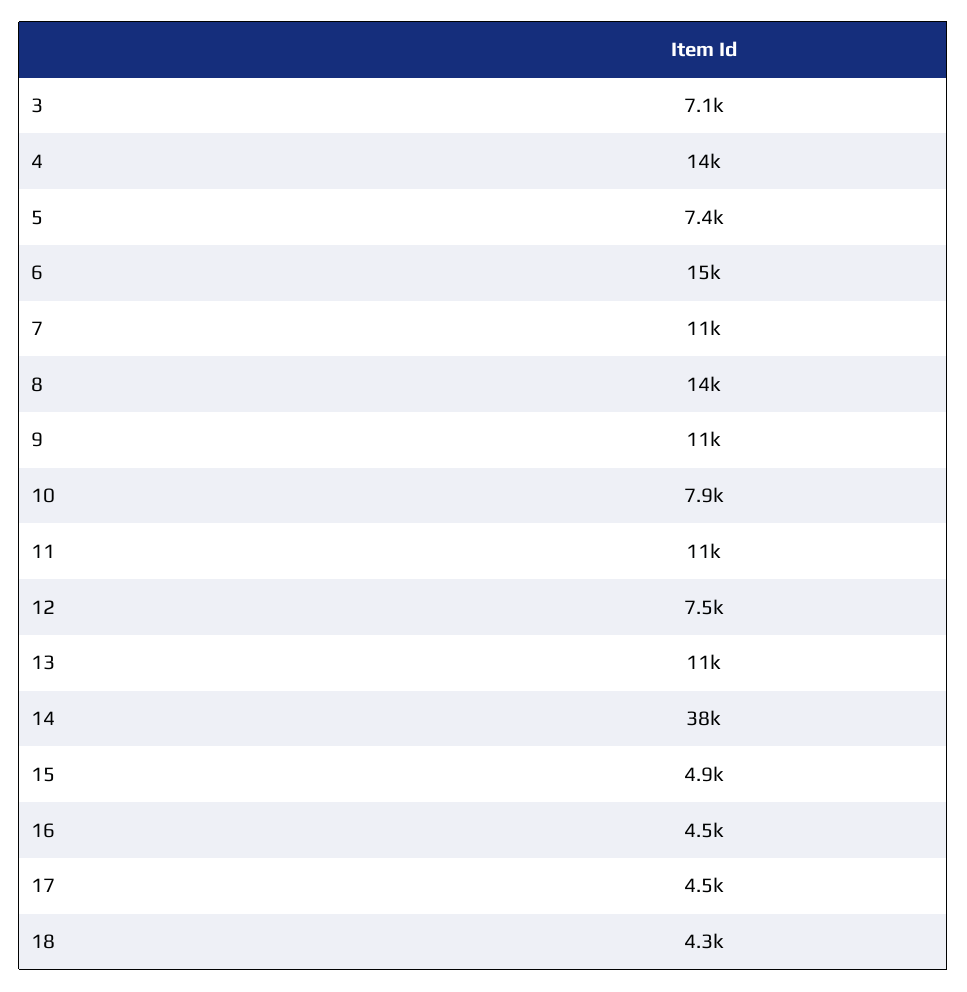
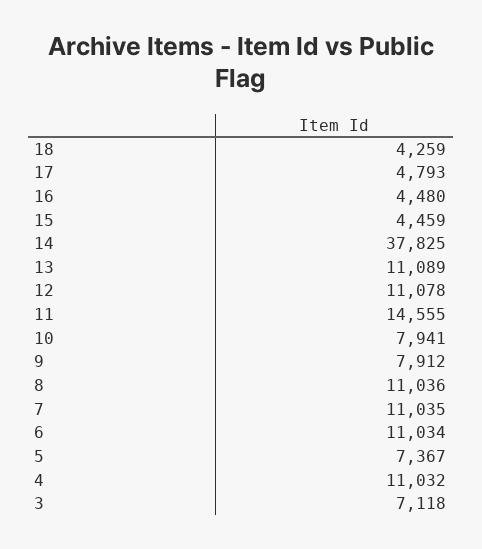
  {
    "3": 7118,
-   "4": 14000,
+   "4": 11032,
    "5": 7367,
-   "6": 15000,
+   "6": 11034,
    "7": 11035,
-   "8": 14000,
+   "8": 11036,
-   "9": 11000,
+   "9": 7912,
    "10": 7941,
-   "11": 11000,
+   "11": 14555,
-   "12": 7500,
+   "12": 11078,
    "13": 11089,
    "14": 37825,
-   "15": 4900,
+   "15": 4459,
    "16": 4480,
-   "17": 4500,
+   "17": 4793,
    "18": 4259
  }

